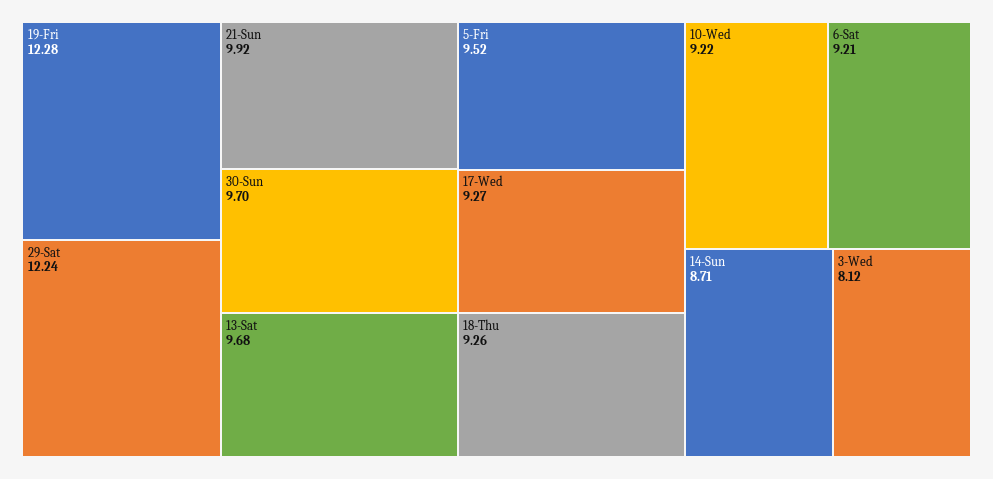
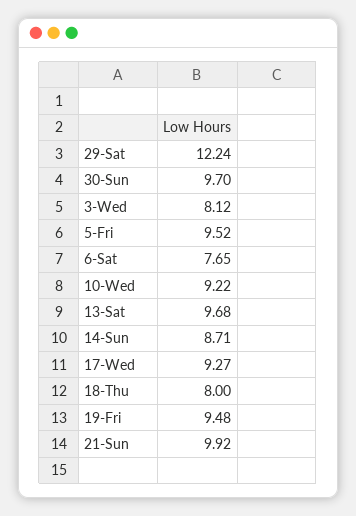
  {
-   "19-Fri": 12.28,
+   "19-Fri": 9.48,
    "29-Sat": 12.24,
    "21-Sun": 9.92,
    "30-Sun": 9.7,
    "13-Sat": 9.68,
    "5-Fri": 9.52,
    "17-Wed": 9.27,
-   "18-Thu": 9.26,
+   "18-Thu": 8,
    "10-Wed": 9.22,
-   "6-Sat": 9.21,
+   "6-Sat": 7.65,
    "14-Sun": 8.71,
    "3-Wed": 8.12
  }

